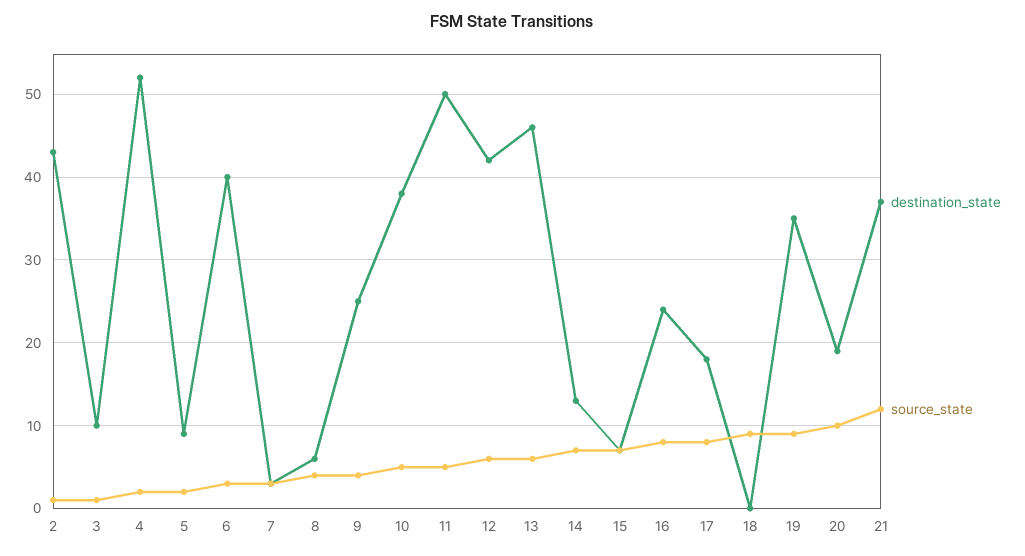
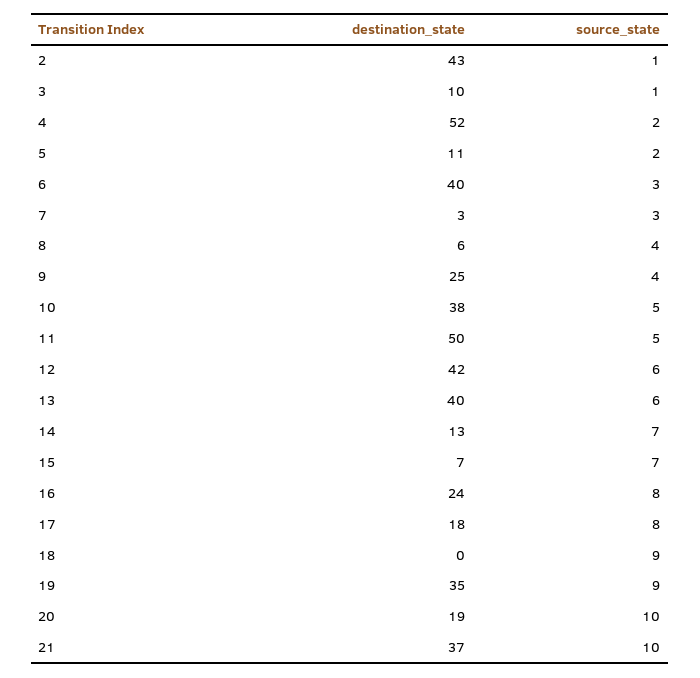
  {
    "destination_state": {
      "2": 43,
      "3": 10,
      "4": 52,
-     "5": 9,
+     "5": 11,
      "6": 40,
      "7": 3,
      "8": 6,
      "9": 25,
      "10": 38,
      "11": 50,
      "12": 42,
-     "13": 46,
+     "13": 40,
      "14": 13,
      "15": 7,
      "16": 24,
      "17": 18,
      "18": 0,
      "19": 35,
      "20": 19,
      "21": 37
    },
    "source_state": {
      "2": 1,
      "3": 1,
      "4": 2,
      "5": 2,
      "6": 3,
      "7": 3,
      "8": 4,
      "9": 4,
      "10": 5,
      "11": 5,
      "12": 6,
      "13": 6,
      "14": 7,
      "15": 7,
      "16": 8,
      "17": 8,
      "18": 9,
      "19": 9,
      "20": 10,
-     "21": 12
+     "21": 10
    }
  }

